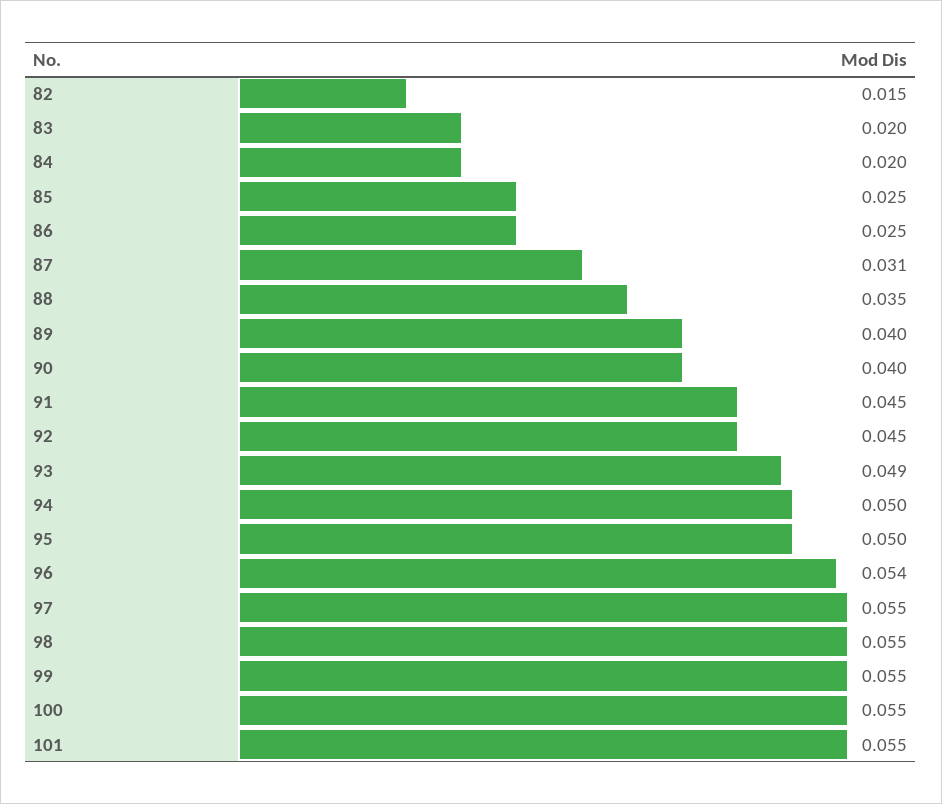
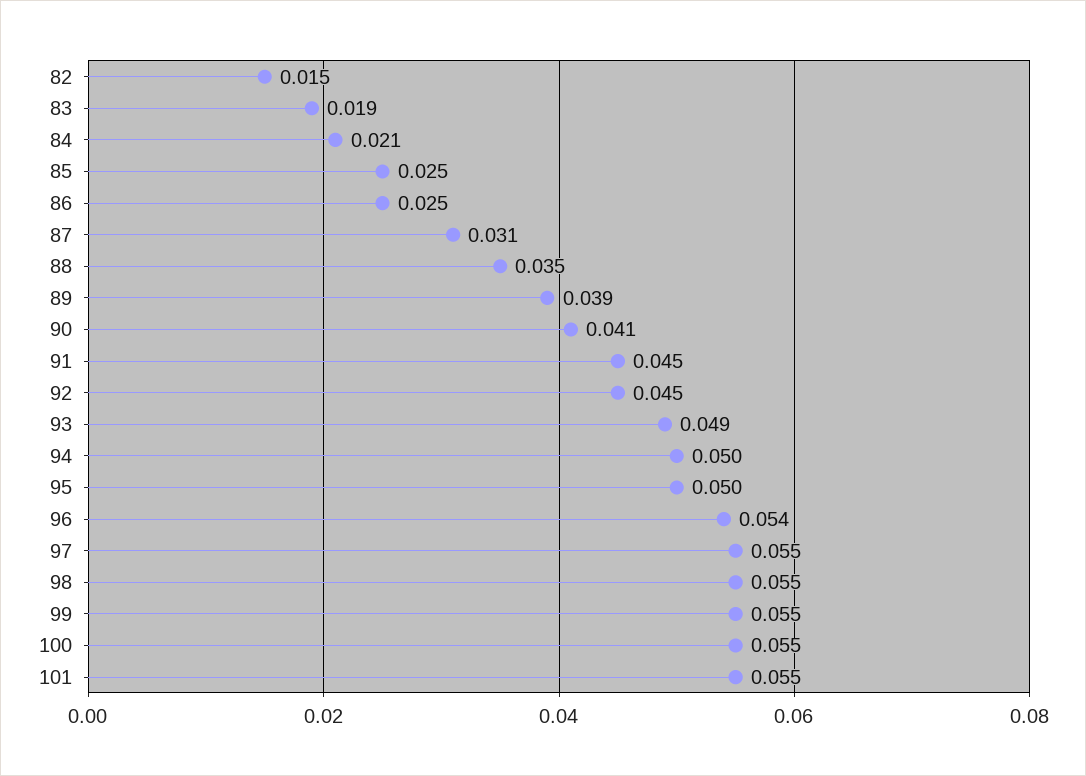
  {
    "82": 0.015,
-   "83": 0.02,
+   "83": 0.019,
-   "84": 0.02,
+   "84": 0.021,
    "85": 0.025,
    "86": 0.025,
    "87": 0.031,
    "88": 0.035,
-   "89": 0.04,
+   "89": 0.039,
-   "90": 0.04,
+   "90": 0.041,
    "91": 0.045,
    "92": 0.045,
    "93": 0.049,
    "94": 0.05,
    "95": 0.05,
    "96": 0.054,
    "97": 0.055,
    "98": 0.055,
    "99": 0.055,
    "100": 0.055,
    "101": 0.055
  }

